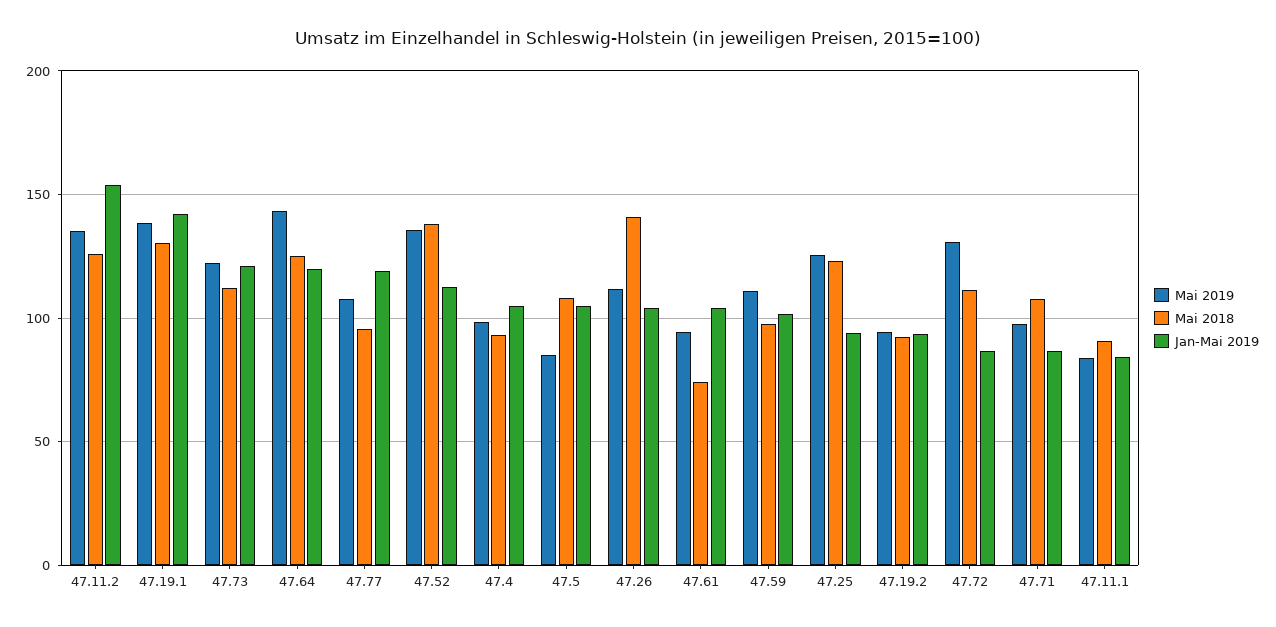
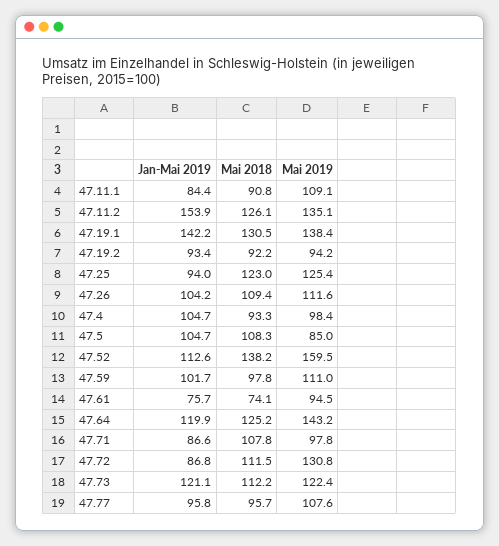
  {
    "Mai 2019": {
      "47.11.2": 135.1,
      "47.19.1": 138.4,
      "47.73": 122.4,
      "47.64": 143.2,
      "47.77": 107.6,
-     "47.52": 135,
+     "47.52": 159.5,
      "47.4": 98.4,
      "47.5": 85,
      "47.26": 111.6,
      "47.61": 94.5,
      "47.59": 111,
      "47.25": 125.4,
      "47.19.2": 94.2,
      "47.72": 130.8,
      "47.71": 97.8,
-     "47.11.1": 85
+     "47.11.1": 109.1
    },
    "Mai 2018": {
      "47.11.2": 126.1,
      "47.19.1": 130.5,
      "47.73": 112.2,
      "47.64": 125.2,
      "47.77": 95.7,
      "47.52": 138.2,
      "47.4": 93.3,
      "47.5": 108.3,
-     "47.26": 140,
+     "47.26": 109.4,
      "47.61": 74.1,
      "47.59": 97.8,
      "47.25": 123,
      "47.19.2": 92.2,
      "47.72": 111.5,
      "47.71": 107.8,
      "47.11.1": 90.8
    },
    "Jan-Mai 2019": {
      "47.11.2": 153.9,
      "47.19.1": 142.2,
      "47.73": 121.1,
      "47.64": 119.9,
-     "47.77": 120,
+     "47.77": 95.8,
      "47.52": 112.6,
      "47.4": 104.7,
      "47.5": 104.7,
      "47.26": 104.2,
-     "47.61": 105,
+     "47.61": 75.7,
      "47.59": 101.7,
      "47.25": 94,
      "47.19.2": 93.4,
      "47.72": 86.8,
      "47.71": 86.6,
      "47.11.1": 84.4
    }
  }

